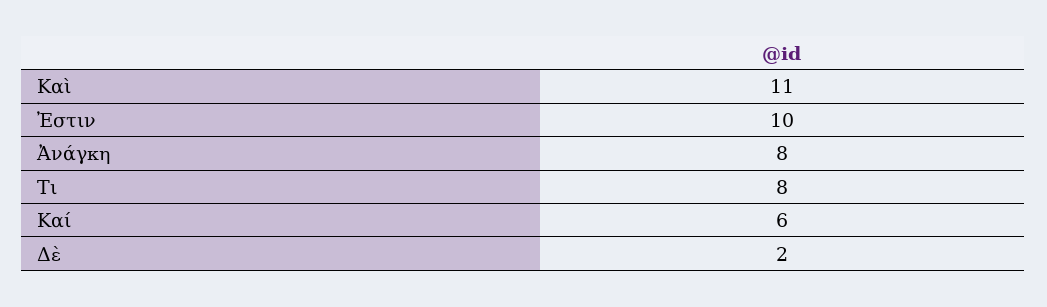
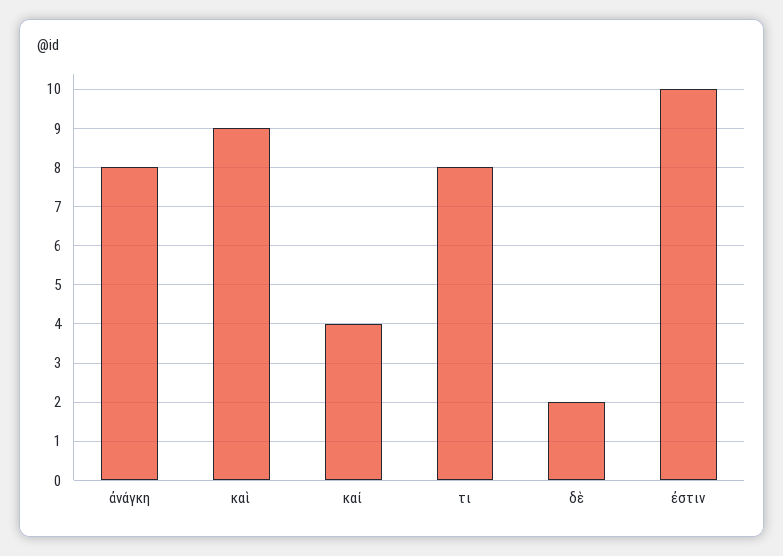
  {
-   "Καὶ": 11,
+   "Καὶ": 9,
    "Ἐστιν": 10,
    "Ἀνάγκη": 8,
    "Τι": 8,
-   "Καί": 6,
+   "Καί": 4,
    "Δὲ": 2
  }

